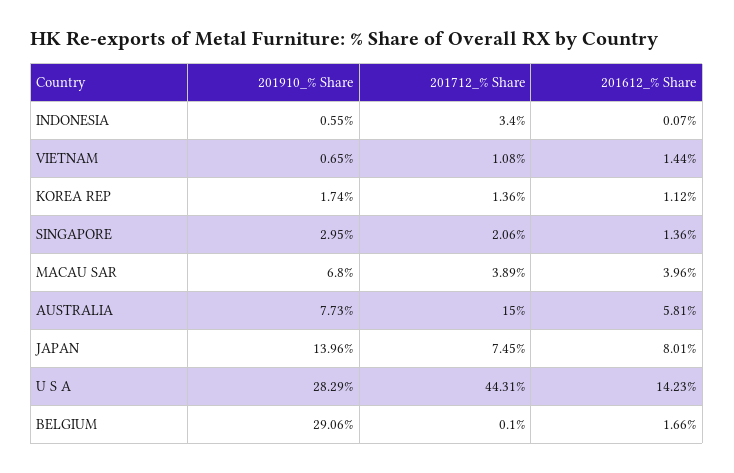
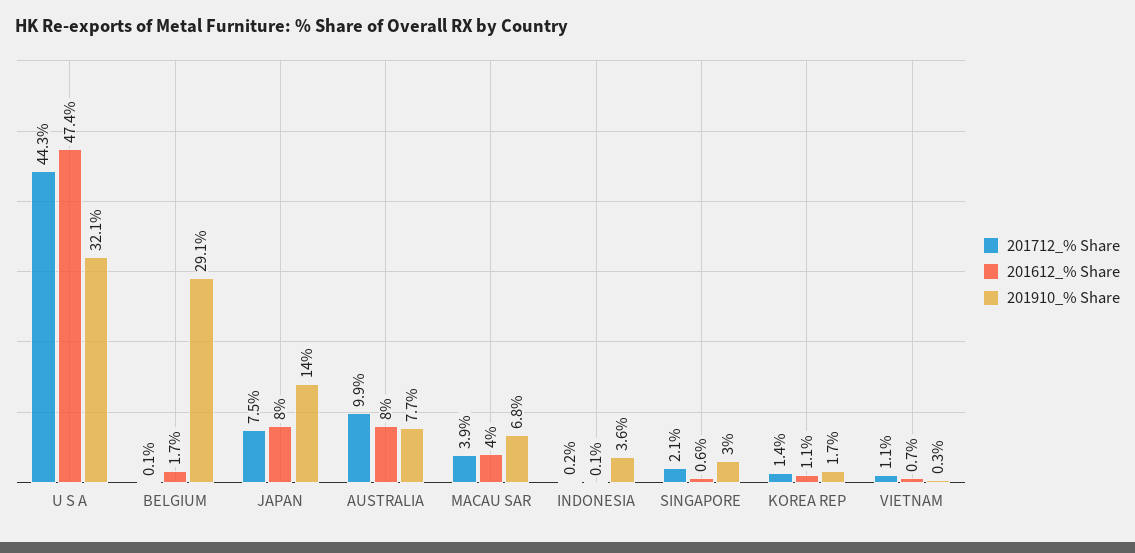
  {
    "201910_% Share": {
-     "INDONESIA": 0.55,
+     "INDONESIA": 3.6,
-     "VIETNAM": 0.65,
+     "VIETNAM": 0.3,
      "KOREA REP": 1.74,
      "SINGAPORE": 2.95,
      "MACAU SAR": 6.8,
      "AUSTRALIA": 7.73,
      "JAPAN": 13.96,
-     "U S A": 28.29,
+     "U S A": 32.1,
      "BELGIUM": 29.06
    },
    "201712_% Share": {
-     "INDONESIA": 3.4,
+     "INDONESIA": 0.2,
      "VIETNAM": 1.08,
      "KOREA REP": 1.36,
      "SINGAPORE": 2.06,
      "MACAU SAR": 3.89,
-     "AUSTRALIA": 15,
+     "AUSTRALIA": 9.9,
      "JAPAN": 7.45,
      "U S A": 44.31,
      "BELGIUM": 0.1
    },
    "201612_% Share": {
      "INDONESIA": 0.07,
-     "VIETNAM": 1.44,
+     "VIETNAM": 0.7,
      "KOREA REP": 1.12,
-     "SINGAPORE": 1.36,
+     "SINGAPORE": 0.6,
      "MACAU SAR": 3.96,
-     "AUSTRALIA": 5.81,
+     "AUSTRALIA": 8,
      "JAPAN": 8.01,
-     "U S A": 14.23,
+     "U S A": 47.4,
      "BELGIUM": 1.66
    }
  }

